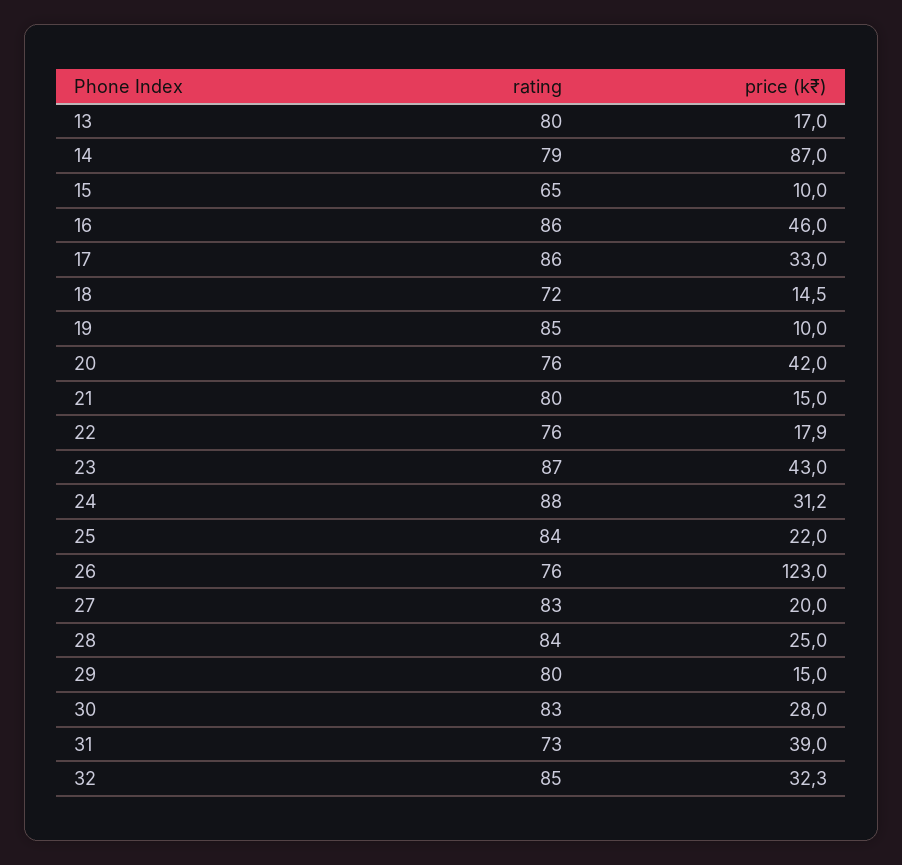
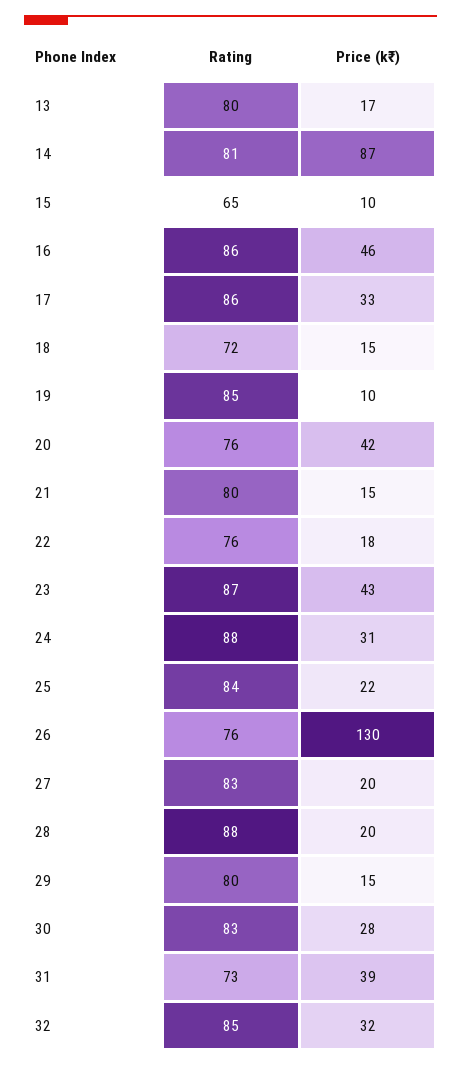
  {
    "rating": {
      "13": 80,
-     "14": 79,
+     "14": 81,
      "15": 65,
      "16": 86,
      "17": 86,
      "18": 72,
      "19": 85,
      "20": 76,
      "21": 80,
      "22": 76,
      "23": 87,
      "24": 88,
      "25": 84,
      "26": 76,
      "27": 83,
-     "28": 84,
+     "28": 88,
      "29": 80,
      "30": 83,
      "31": 73,
      "32": 85
    },
    "price (k₹)": {
      "13": 17,
      "14": 87,
      "15": 10,
      "16": 46,
      "17": 33,
      "18": 14.5,
      "19": 10,
      "20": 42,
      "21": 15,
      "22": 17.9,
      "23": 43,
      "24": 31.2,
      "25": 22,
-     "26": 123,
+     "26": 130,
      "27": 20,
-     "28": 25,
+     "28": 20,
      "29": 15,
      "30": 28,
      "31": 39,
      "32": 32.3
    }
  }

